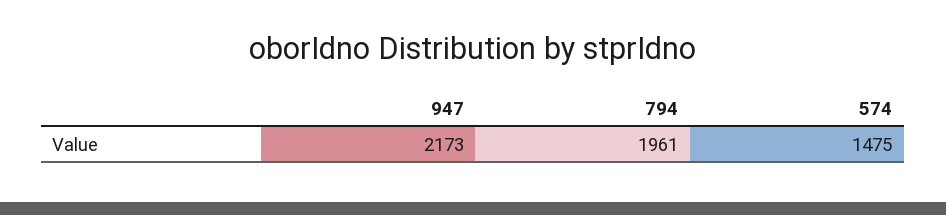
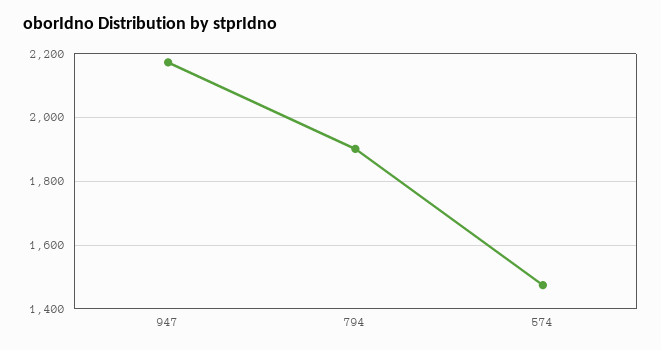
  {
    "947": 2173,
-   "794": 1961,
+   "794": 1900,
    "574": 1475
  }

